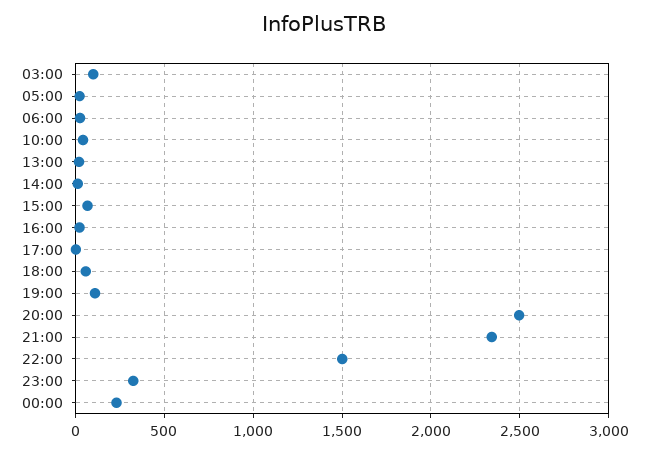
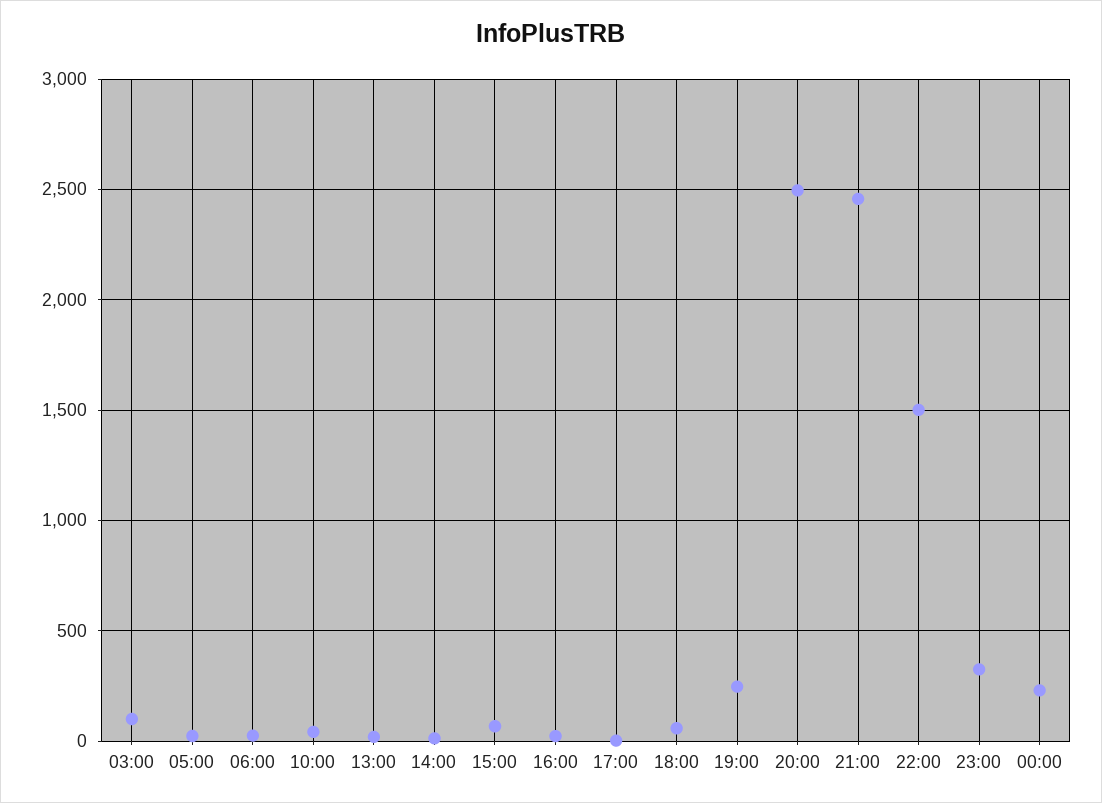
  {
    "03:00": 100,
    "05:00": 0,
    "06:00": 50,
    "10:00": 50,
    "13:00": 0,
    "14:00": 0,
    "15:00": 50,
    "16:00": 0,
    "17:00": 0,
    "18:00": 50,
-   "19:00": 100,
+   "19:00": 250,
    "20:00": 2500,
-   "21:00": 2350,
+   "21:00": 2450,
    "22:00": 1500,
    "23:00": 350,
    "00:00": 250
  }

